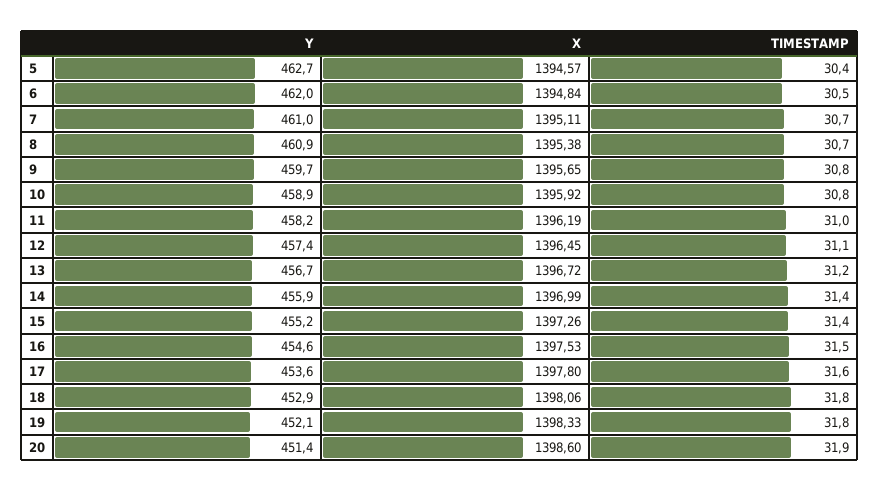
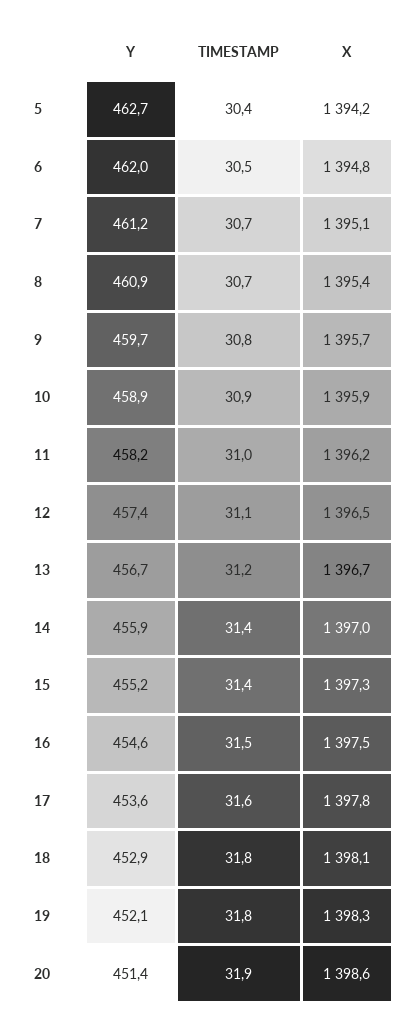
  {
    "Y": {
      "5": 462.7,
      "6": 462,
-     "7": 461,
+     "7": 461.2,
      "8": 460.9,
      "9": 459.7,
      "10": 458.9,
      "11": 458.2,
      "12": 457.4,
      "13": 456.7,
      "14": 455.9,
      "15": 455.2,
      "16": 454.6,
      "17": 453.6,
      "18": 452.9,
      "19": 452.1,
      "20": 451.4
    },
    "X": {
-     "5": 1394.57,
+     "5": 1394.2,
      "6": 1394.84,
      "7": 1395.11,
      "8": 1395.38,
      "9": 1395.65,
      "10": 1395.92,
      "11": 1396.19,
      "12": 1396.45,
      "13": 1396.72,
      "14": 1396.99,
      "15": 1397.26,
      "16": 1397.53,
      "17": 1397.8,
      "18": 1398.06,
      "19": 1398.33,
      "20": 1398.6
    },
    "TIMESTAMP": {
      "5": 30.4,
      "6": 30.5,
      "7": 30.7,
      "8": 30.7,
      "9": 30.8,
-     "10": 30.8,
+     "10": 30.9,
      "11": 31,
      "12": 31.1,
      "13": 31.2,
      "14": 31.4,
      "15": 31.4,
      "16": 31.5,
      "17": 31.6,
      "18": 31.8,
      "19": 31.8,
      "20": 31.9
    }
  }

